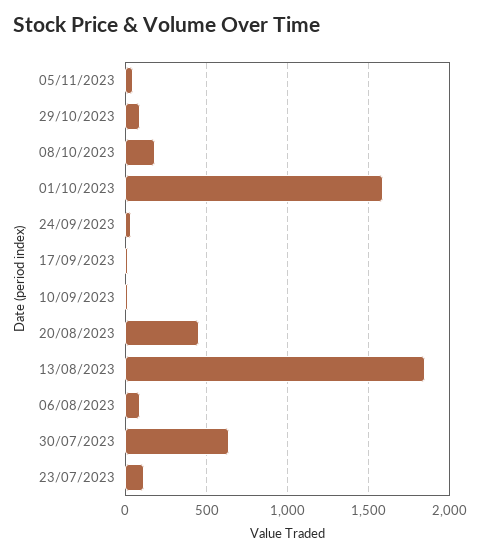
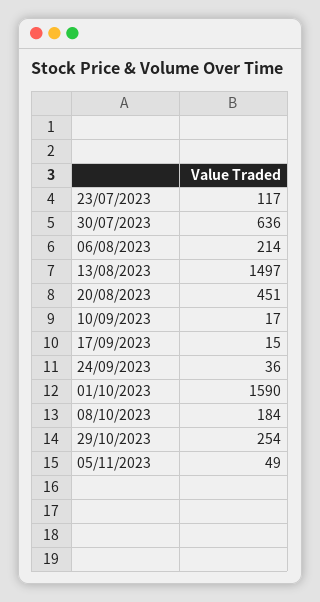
  {
    "05/11/2023": 49,
-   "29/10/2023": 100,
+   "29/10/2023": 254,
    "08/10/2023": 184,
    "01/10/2023": 1590,
    "24/09/2023": 36,
    "17/09/2023": 15,
    "10/09/2023": 17,
    "20/08/2023": 451,
-   "13/08/2023": 1850,
+   "13/08/2023": 1497,
-   "06/08/2023": 100,
+   "06/08/2023": 214,
    "30/07/2023": 636,
    "23/07/2023": 117
  }

